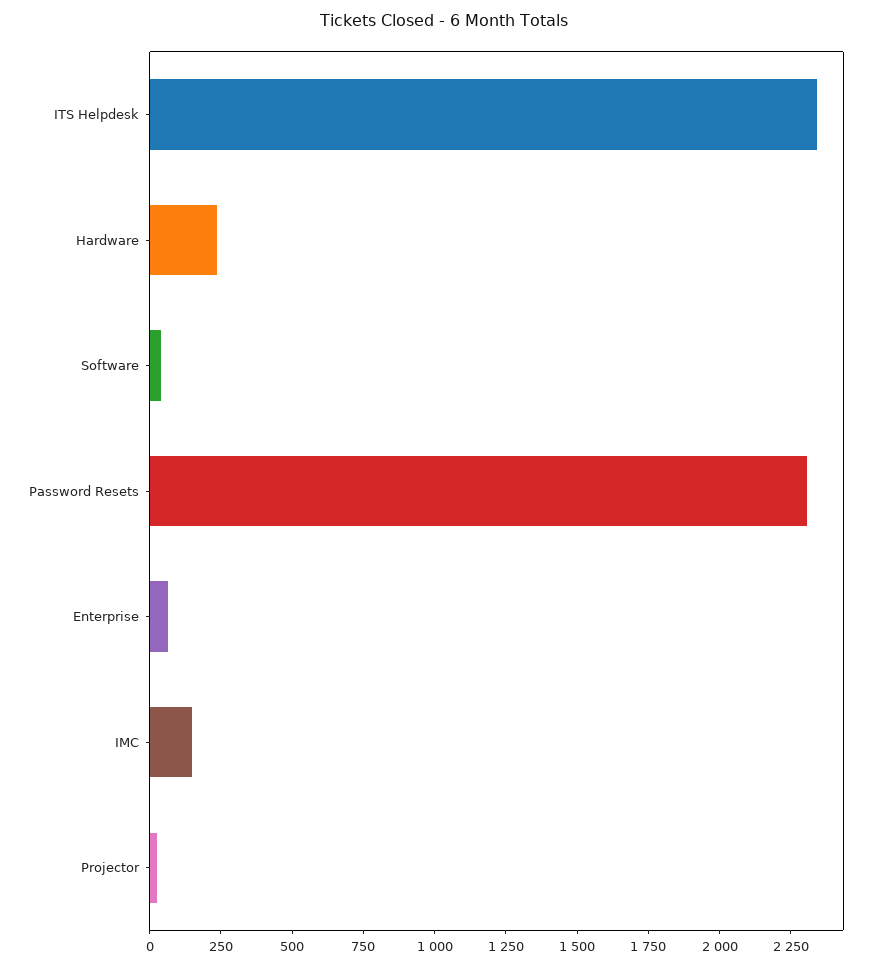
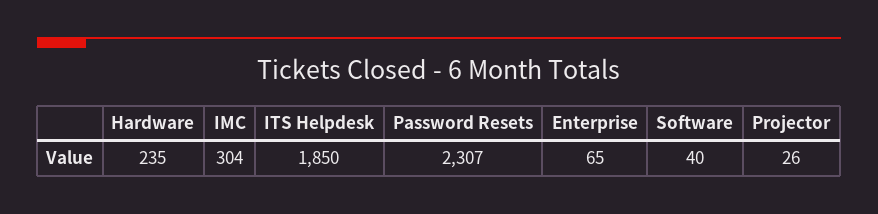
  {
-   "ITS Helpdesk": 2350,
+   "ITS Helpdesk": 1850,
    "Hardware": 235,
    "Software": 40,
    "Password Resets": 2307,
    "Enterprise": 65,
-   "IMC": 150,
+   "IMC": 304,
    "Projector": 26
  }

